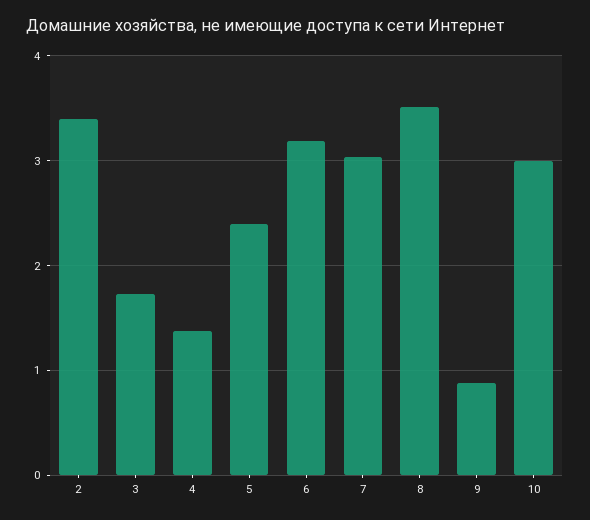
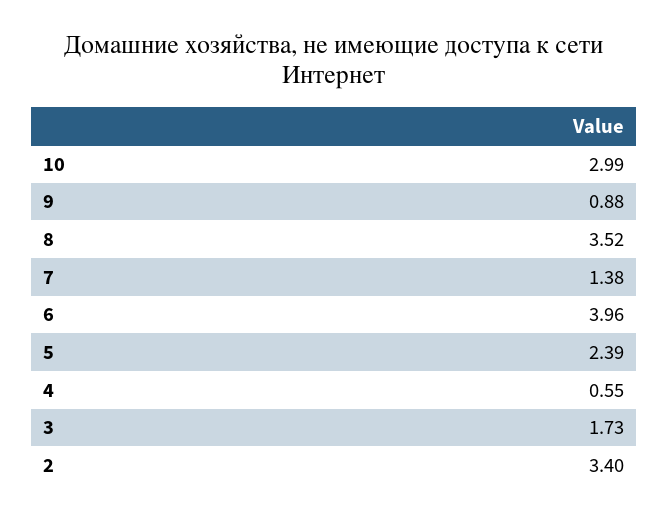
  {
    "2": 3.4,
    "3": 1.73,
-   "4": 1.4,
+   "4": 0.55,
    "5": 2.39,
-   "6": 3.2,
+   "6": 3.96,
-   "7": 3,
+   "7": 1.38,
    "8": 3.52,
    "9": 0.88,
    "10": 2.99
  }

